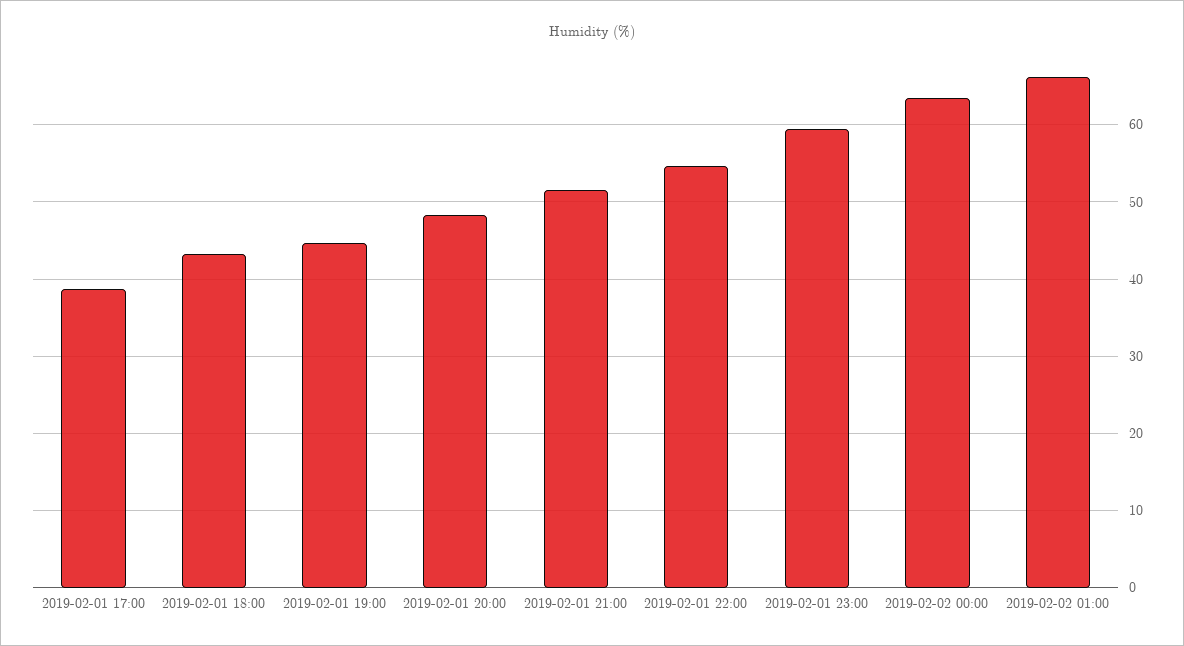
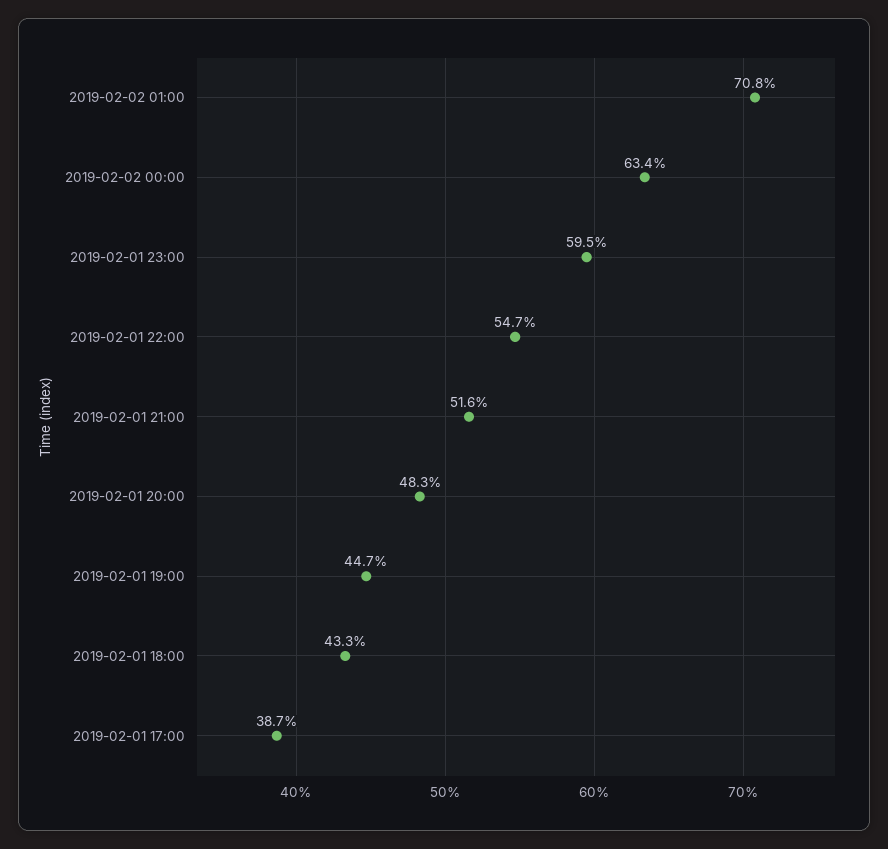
  {
    "2019-02-01 17:00": 38.7,
    "2019-02-01 18:00": 43.3,
    "2019-02-01 19:00": 44.7,
    "2019-02-01 20:00": 48.3,
    "2019-02-01 21:00": 51.6,
    "2019-02-01 22:00": 54.7,
    "2019-02-01 23:00": 59.5,
    "2019-02-02 00:00": 63.4,
-   "2019-02-02 01:00": 66
+   "2019-02-02 01:00": 70.8
  }

